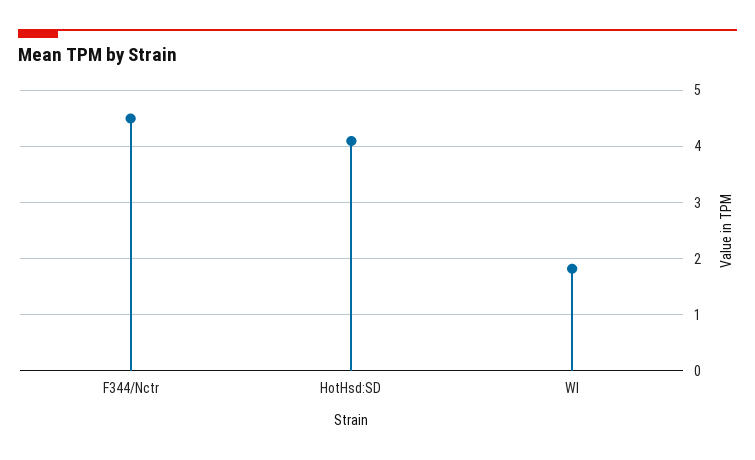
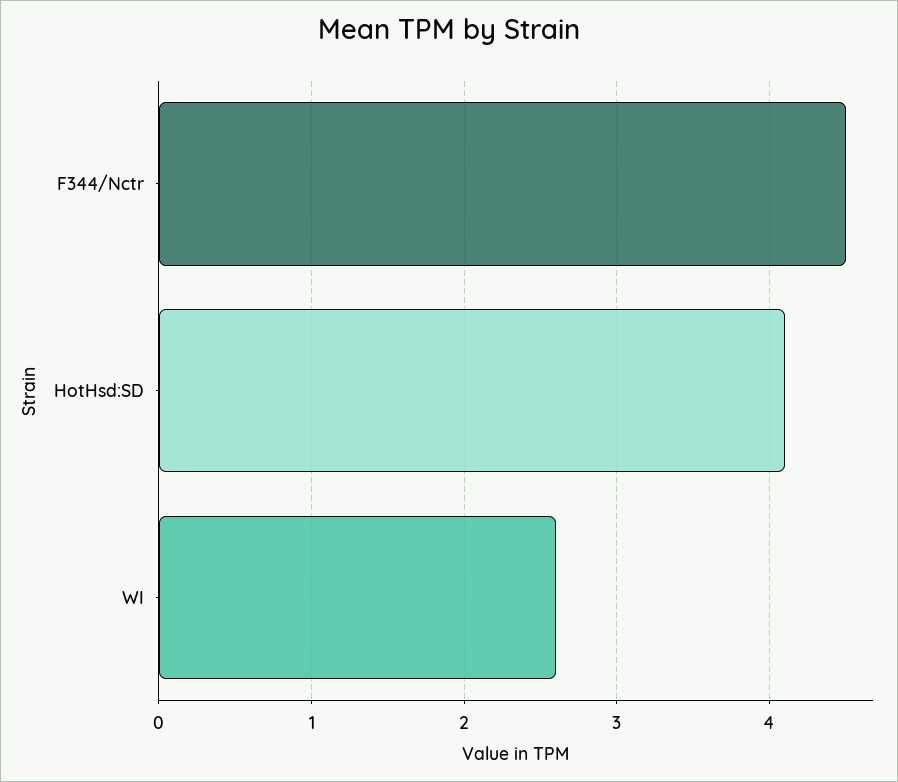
  {
    "F344/Nctr": 4.5,
    "HotHsd:SD": 4.1,
-   "WI": 1.8
+   "WI": 2.6
  }

